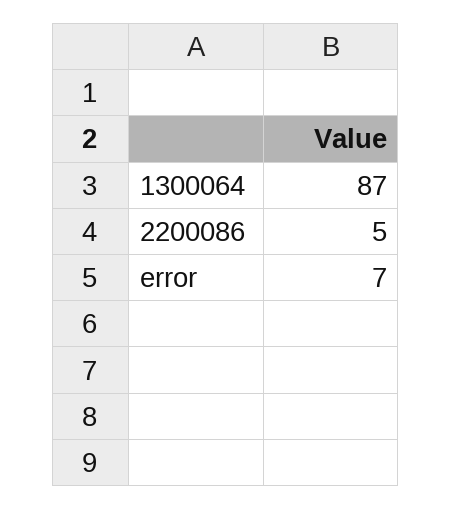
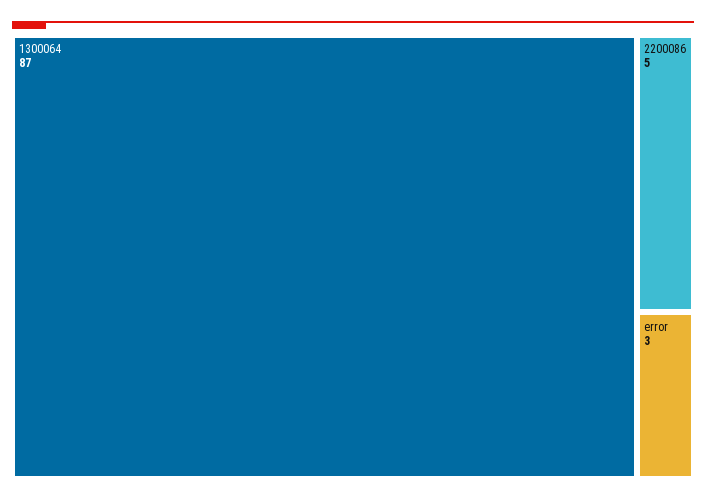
  {
    "1300064": 87,
    "2200086": 5,
-   "error": 7
+   "error": 3
  }

